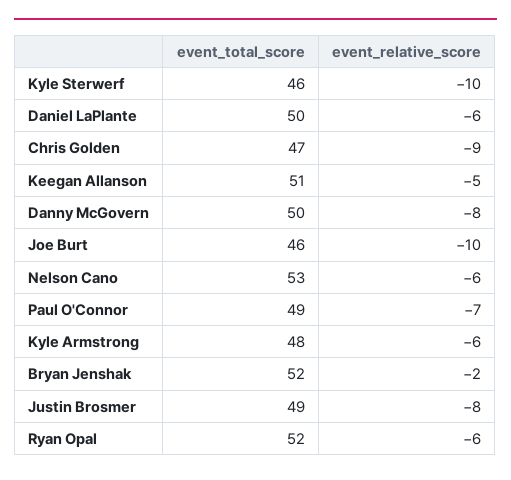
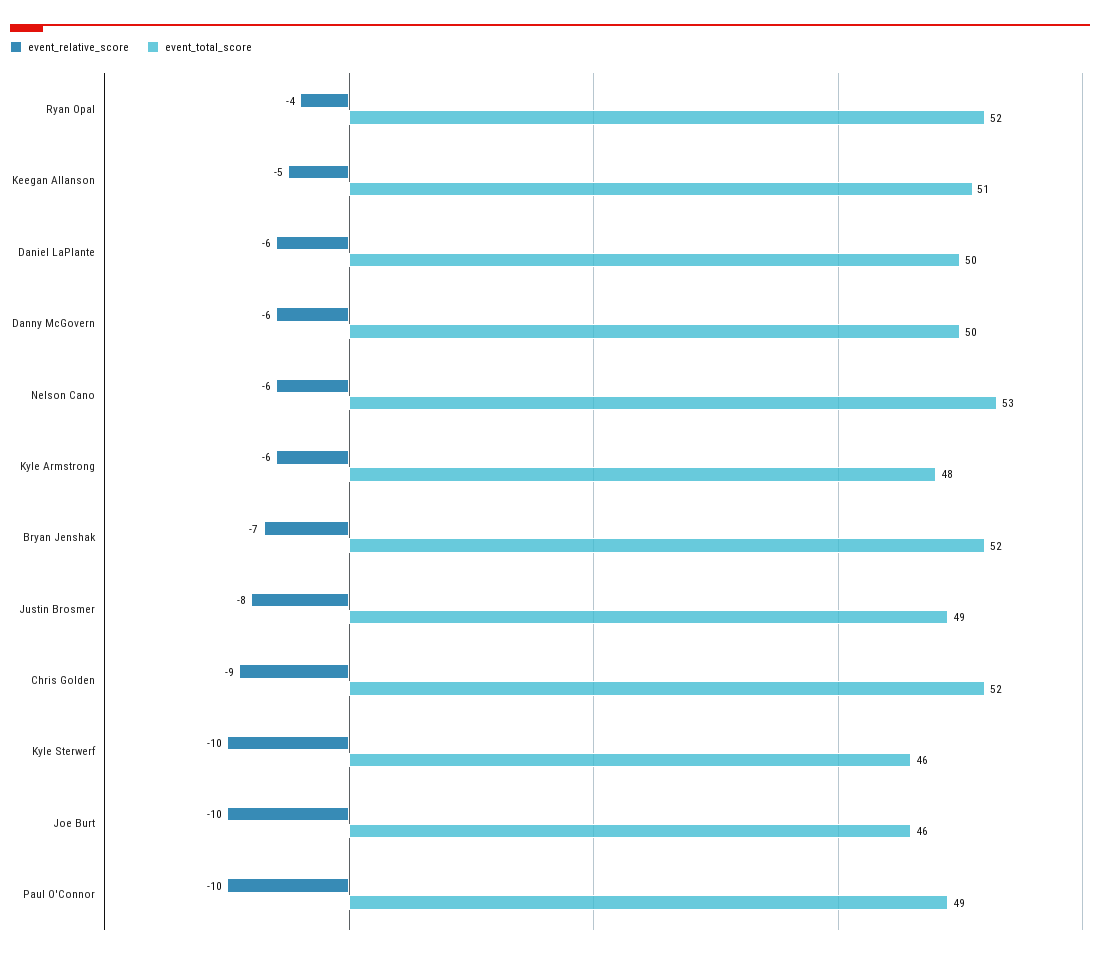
  {
    "event_total_score": {
      "Kyle Sterwerf": 46,
      "Daniel LaPlante": 50,
-     "Chris Golden": 47,
+     "Chris Golden": 52,
      "Keegan Allanson": 51,
      "Danny McGovern": 50,
      "Joe Burt": 46,
      "Nelson Cano": 53,
      "Paul O'Connor": 49,
      "Kyle Armstrong": 48,
      "Bryan Jenshak": 52,
      "Justin Brosmer": 49,
      "Ryan Opal": 52
    },
    "event_relative_score": {
      "Kyle Sterwerf": -10,
      "Daniel LaPlante": -6,
      "Chris Golden": -9,
      "Keegan Allanson": -5,
-     "Danny McGovern": -8,
+     "Danny McGovern": -6,
      "Joe Burt": -10,
      "Nelson Cano": -6,
-     "Paul O'Connor": -7,
+     "Paul O'Connor": -10,
      "Kyle Armstrong": -6,
-     "Bryan Jenshak": -2,
+     "Bryan Jenshak": -7,
      "Justin Brosmer": -8,
-     "Ryan Opal": -6
+     "Ryan Opal": -4
    }
  }

